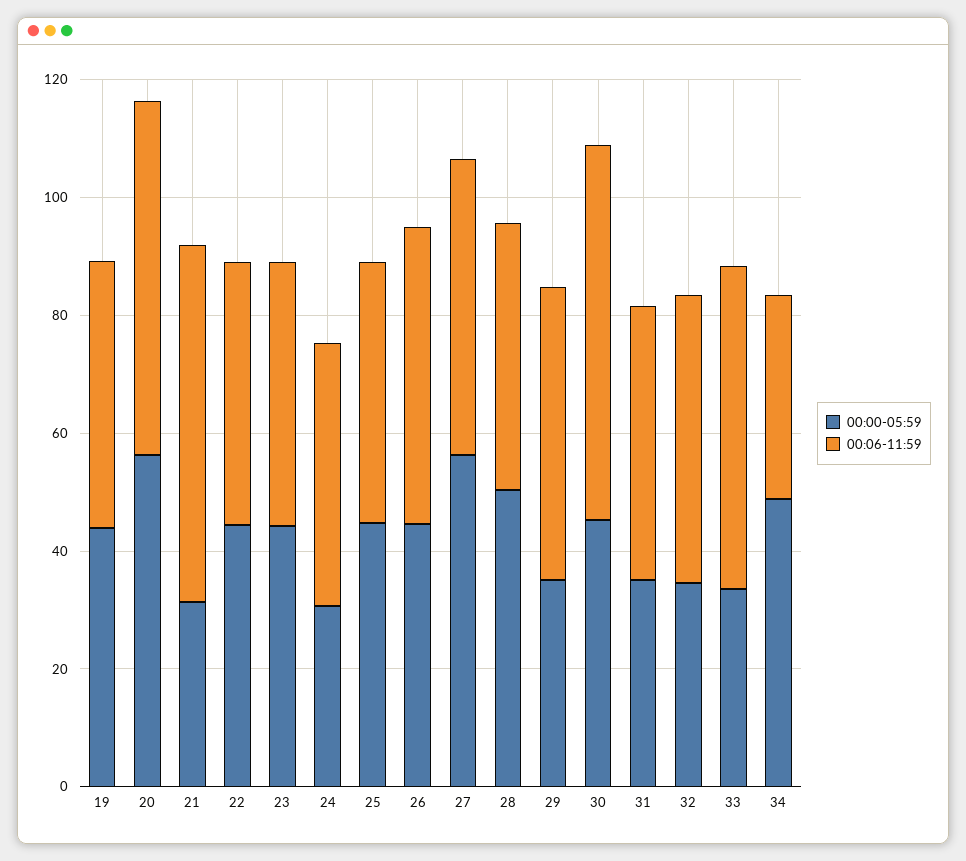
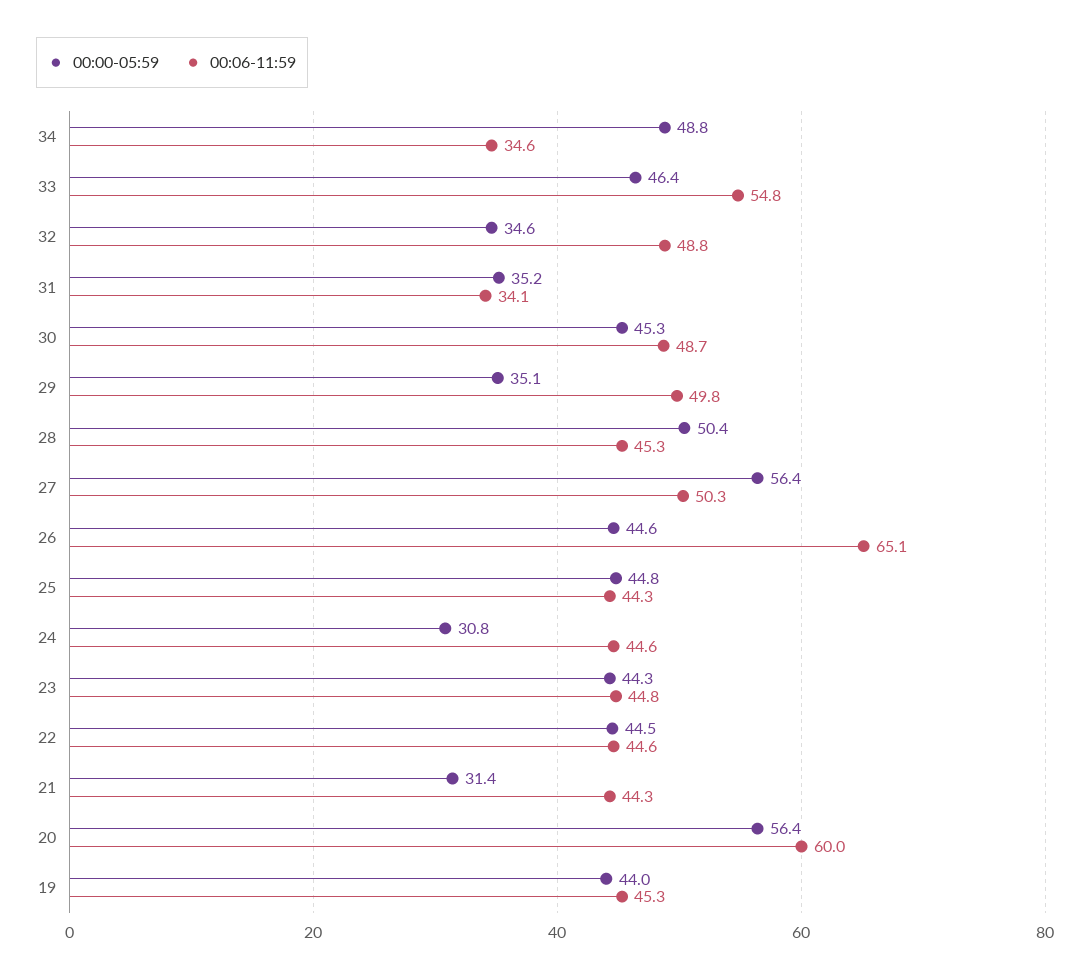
  {
    "00:00-05:59": {
      "19": 44,
      "20": 56.4,
      "21": 31.4,
      "22": 44.5,
      "23": 44.3,
      "24": 30.8,
      "25": 44.8,
      "26": 44.6,
      "27": 56.4,
      "28": 50.4,
      "29": 35.1,
      "30": 45.3,
      "31": 35.2,
      "32": 34.6,
-     "33": 35,
+     "33": 46.4,
      "34": 48.8
    },
    "00:06-11:59": {
      "19": 45.3,
      "20": 60,
-     "21": 60,
+     "21": 44.3,
      "22": 44.6,
      "23": 44.8,
      "24": 44.6,
      "25": 44.3,
-     "26": 50,
+     "26": 65.1,
      "27": 50.3,
      "28": 45.3,
      "29": 49.8,
-     "30": 65,
+     "30": 48.7,
-     "31": 45,
+     "31": 34.1,
      "32": 48.8,
      "33": 54.8,
      "34": 34.6
    }
  }

